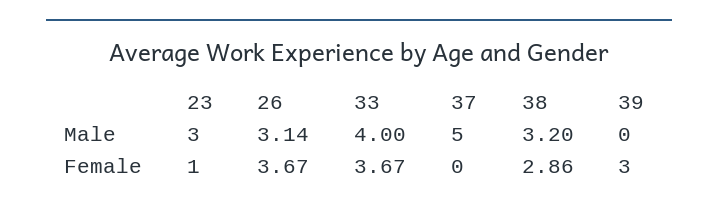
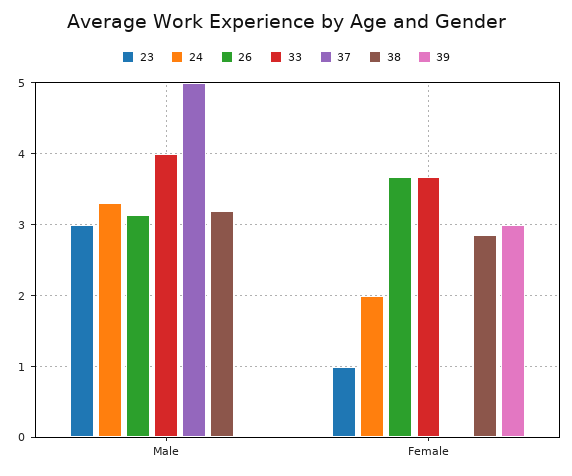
  {
    "23": {
      "Male": 3,
      "Female": 1
    },
    "26": {
      "Male": 3.14,
      "Female": 3.67
    },
    "33": {
      "Male": 4,
      "Female": 3.67
    },
    "37": {
      "Male": 5,
      "Female": 0
    },
    "38": {
      "Male": 3.2,
      "Female": 2.86
    },
    "39": {
      "Male": 0,
      "Female": 3
-   }
+   },
+   "24": {
+     "Male": 3.3,
+     "Female": 2
+   }
  }

